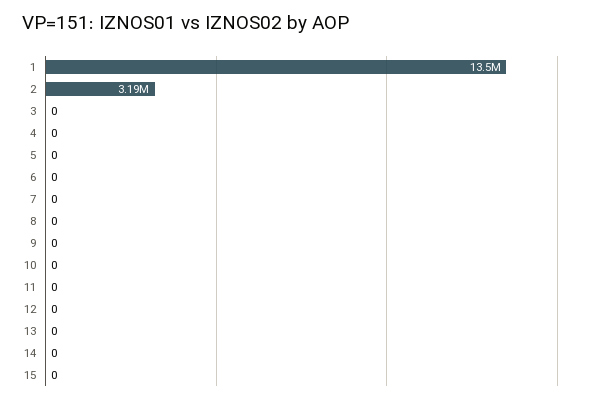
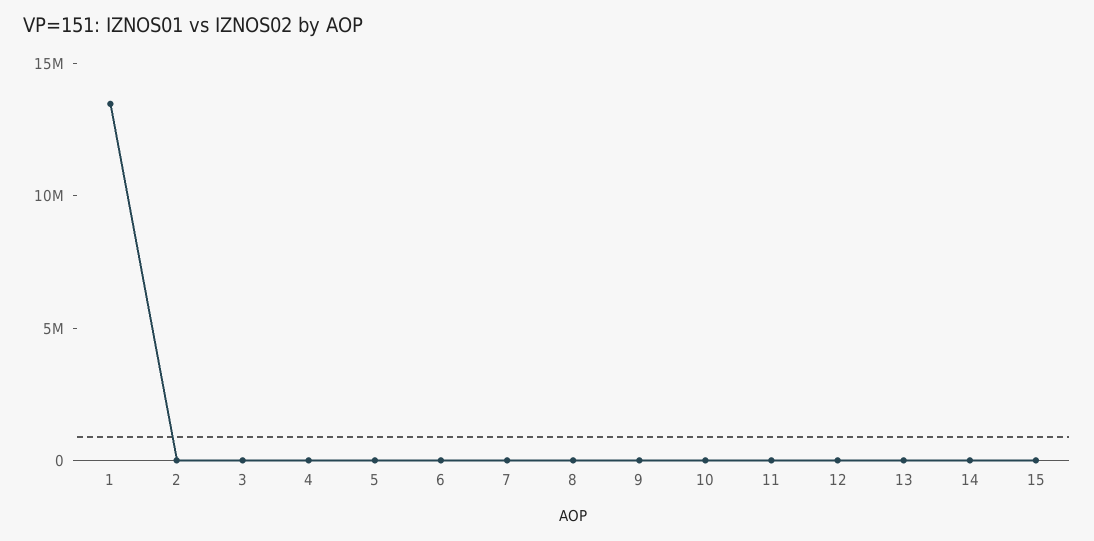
  {
    "1": 13500000,
-   "2": 3190000,
+   "2": 0,
    "3": 0,
    "4": 0,
    "5": 0,
    "6": 0,
    "7": 0,
    "8": 0,
    "9": 0,
    "10": 0,
    "11": 0,
    "12": 0,
    "13": 0,
    "14": 0,
    "15": 0
  }

